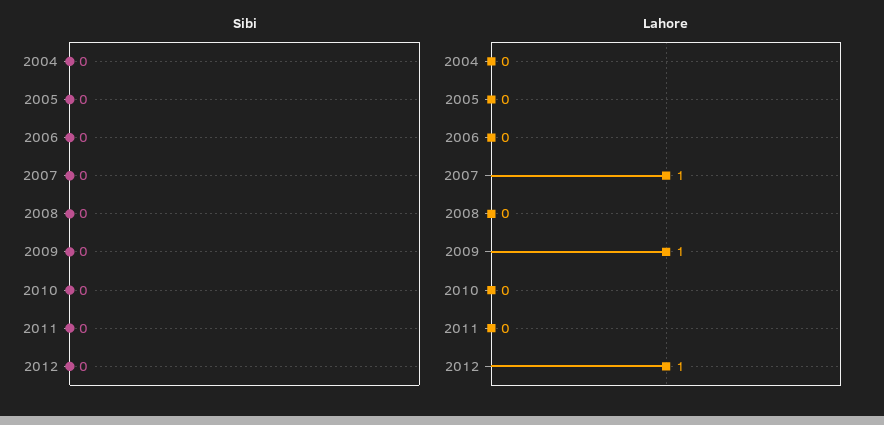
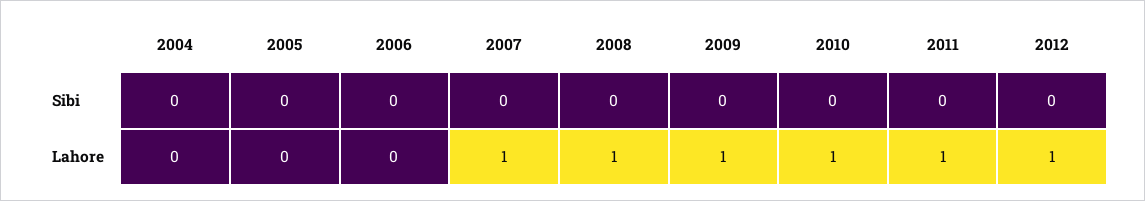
  {
    "Sibi": {
      "2004": 0,
      "2005": 0,
      "2006": 0,
      "2007": 0,
      "2008": 0,
      "2009": 0,
      "2010": 0,
      "2011": 0,
      "2012": 0
    },
    "Lahore": {
      "2004": 0,
      "2005": 0,
      "2006": 0,
      "2007": 1,
-     "2008": 0,
+     "2008": 1,
      "2009": 1,
-     "2010": 0,
+     "2010": 1,
-     "2011": 0,
+     "2011": 1,
      "2012": 1
    }
  }

